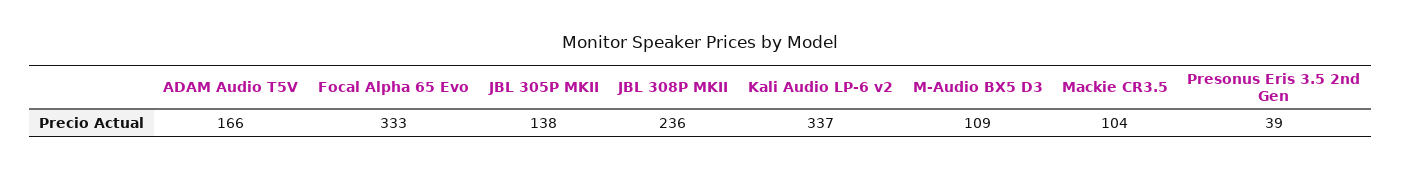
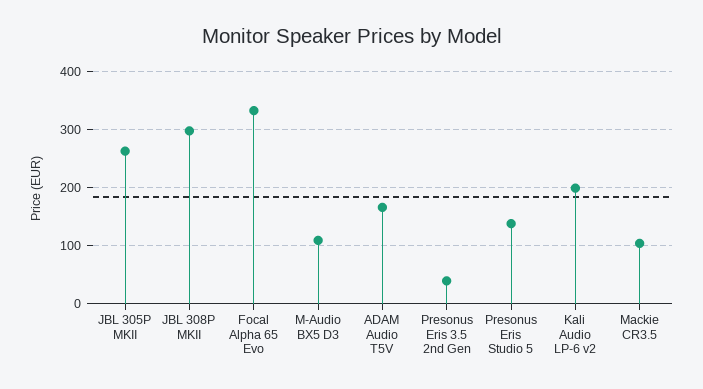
  {
    "ADAM Audio T5V": 166,
    "Focal Alpha 65 Evo": 333,
-   "JBL 305P MKII": 138,
+   "JBL 305P MKII": 260,
-   "JBL 308P MKII": 236,
+   "JBL 308P MKII": 300,
-   "Kali Audio LP-6 v2": 337,
+   "Kali Audio LP-6 v2": 200,
    "M-Audio BX5 D3": 109,
    "Mackie CR3.5": 104,
-   "Presonus Eris 3.5 2nd Gen": 39
+   "Presonus Eris 3.5 2nd Gen": 39,
+   "Presonus Eris Studio 5": 140
  }

